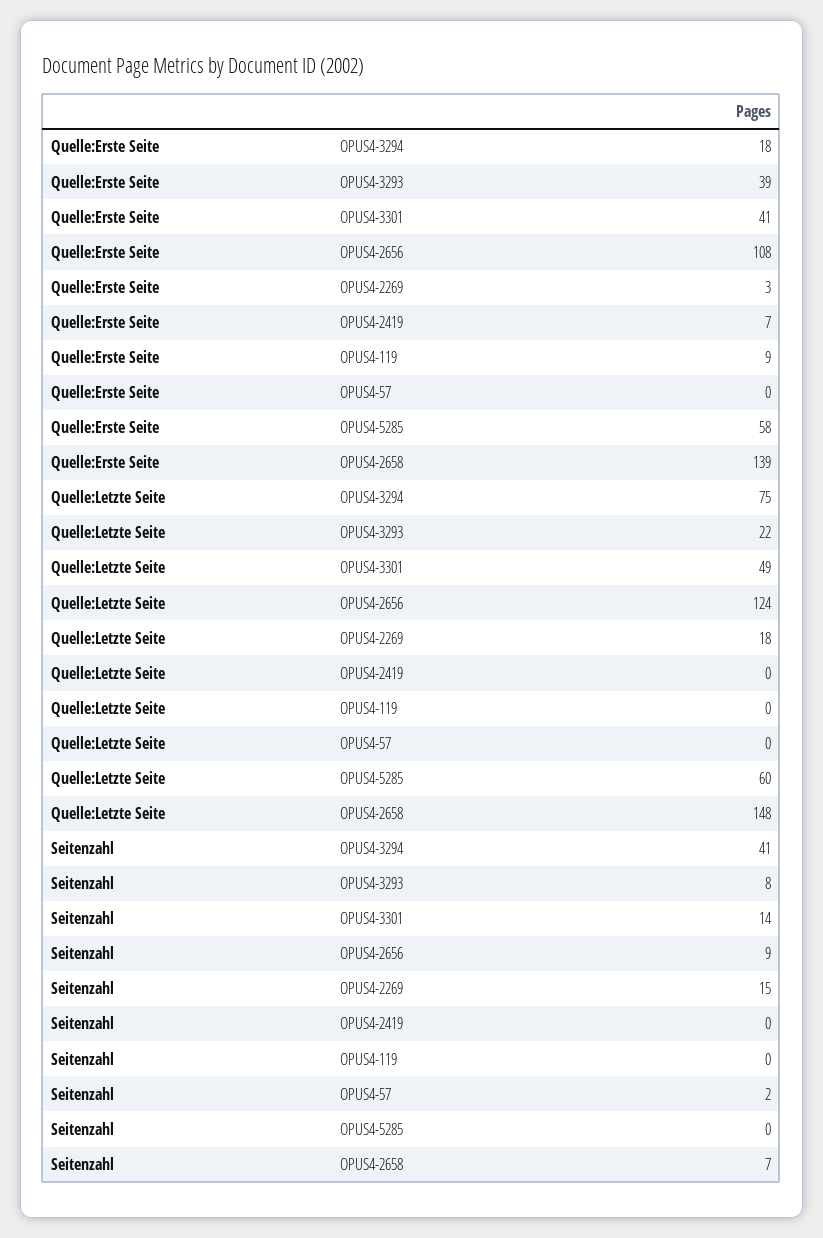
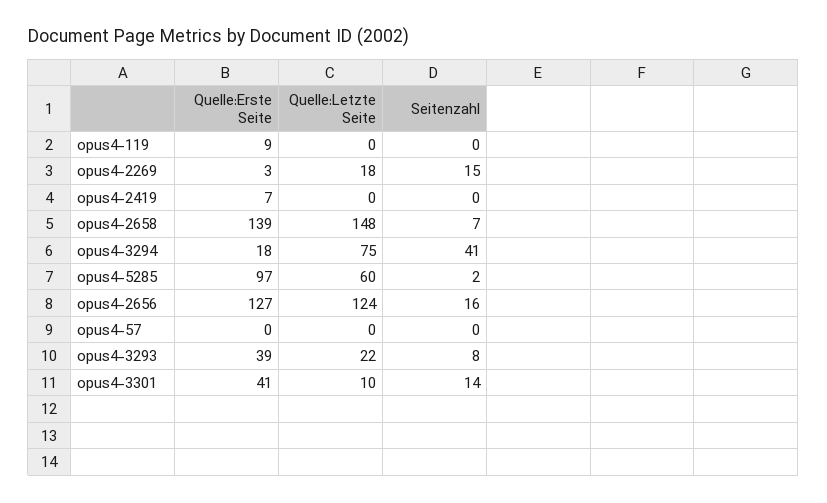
  {
    "Quelle:Erste Seite": {
      "OPUS4-3294": 18,
      "OPUS4-3293": 39,
      "OPUS4-3301": 41,
-     "OPUS4-2656": 108,
+     "OPUS4-2656": 127,
      "OPUS4-2269": 3,
      "OPUS4-2419": 7,
      "OPUS4-119": 9,
      "OPUS4-57": 0,
-     "OPUS4-5285": 58,
+     "OPUS4-5285": 97,
      "OPUS4-2658": 139
    },
    "Quelle:Letzte Seite": {
      "OPUS4-3294": 75,
      "OPUS4-3293": 22,
-     "OPUS4-3301": 49,
+     "OPUS4-3301": 10,
      "OPUS4-2656": 124,
      "OPUS4-2269": 18,
      "OPUS4-2419": 0,
      "OPUS4-119": 0,
      "OPUS4-57": 0,
      "OPUS4-5285": 60,
      "OPUS4-2658": 148
    },
    "Seitenzahl": {
      "OPUS4-3294": 41,
      "OPUS4-3293": 8,
      "OPUS4-3301": 14,
-     "OPUS4-2656": 9,
+     "OPUS4-2656": 16,
      "OPUS4-2269": 15,
      "OPUS4-2419": 0,
      "OPUS4-119": 0,
-     "OPUS4-57": 2,
+     "OPUS4-57": 0,
-     "OPUS4-5285": 0,
+     "OPUS4-5285": 2,
      "OPUS4-2658": 7
    }
  }

